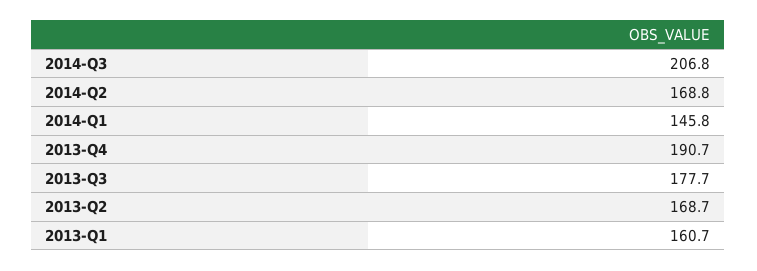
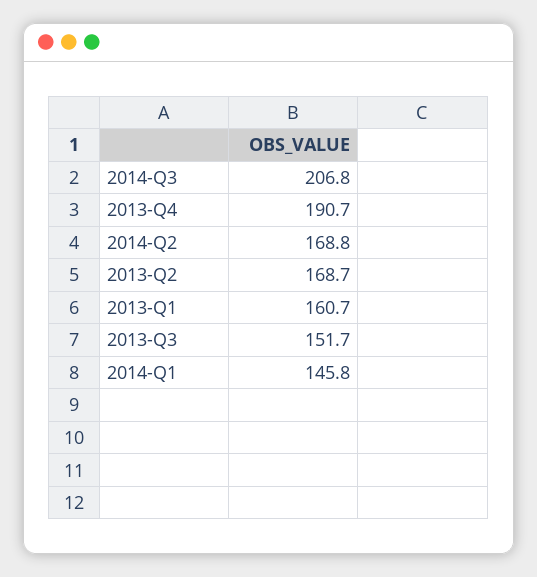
  {
    "2014-Q3": 206.8,
    "2014-Q2": 168.8,
    "2014-Q1": 145.8,
    "2013-Q4": 190.7,
-   "2013-Q3": 177.7,
+   "2013-Q3": 151.7,
    "2013-Q2": 168.7,
    "2013-Q1": 160.7
  }

